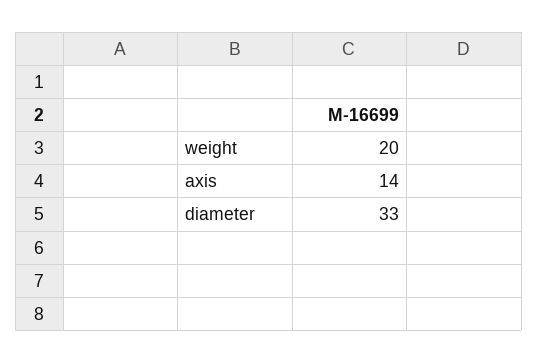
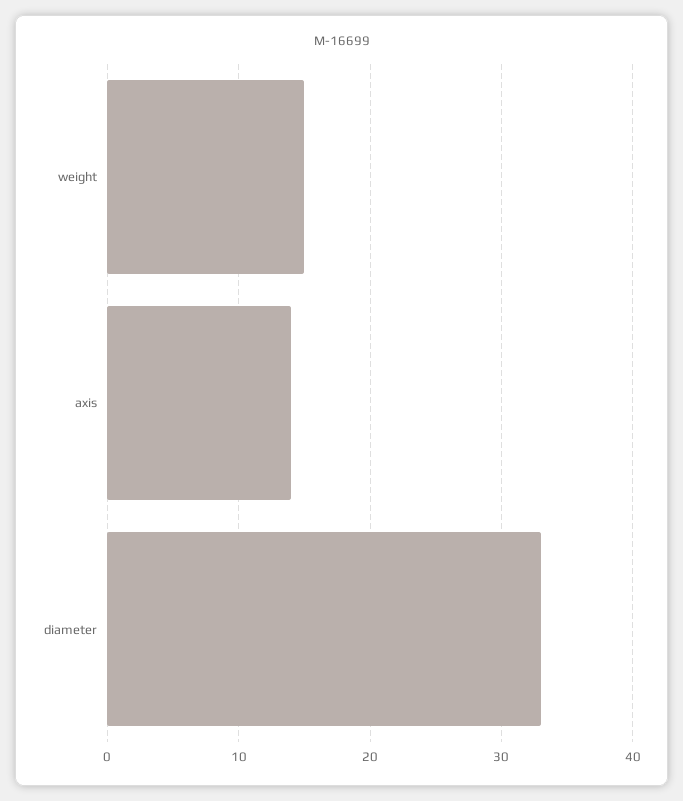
  {
-   "weight": 20,
+   "weight": 15,
    "axis": 14,
    "diameter": 33
  }

